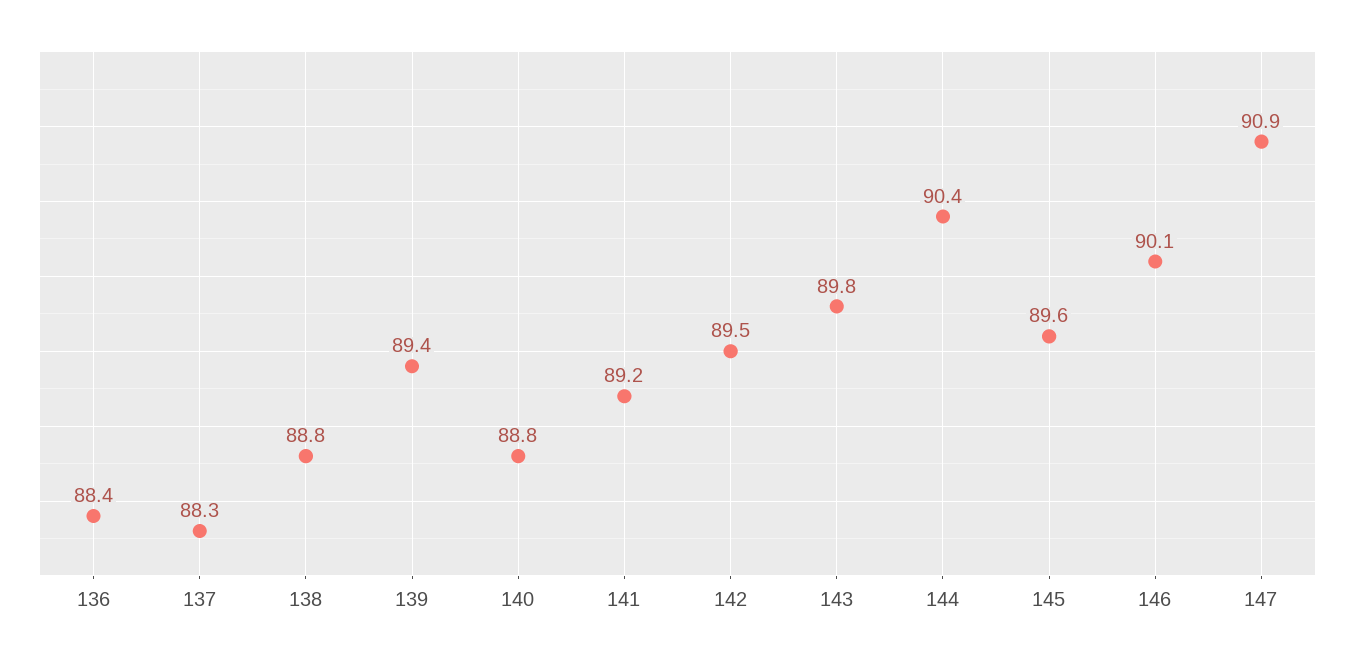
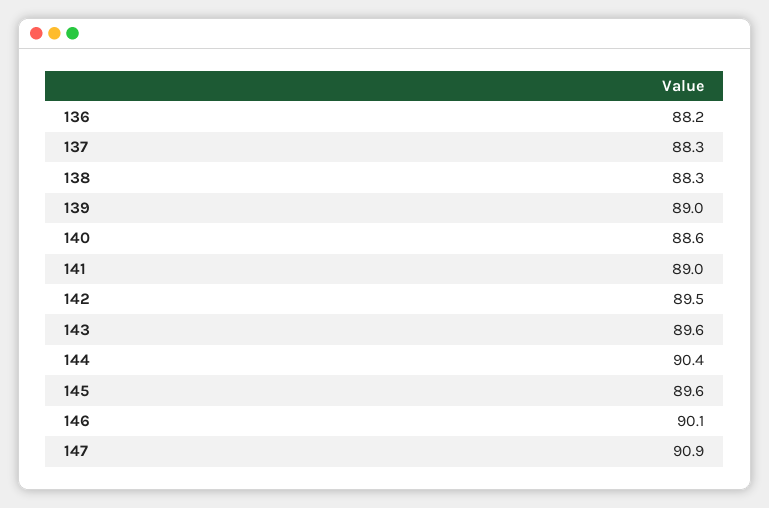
  {
-   "136": 88.4,
+   "136": 88.2,
    "137": 88.3,
-   "138": 88.8,
+   "138": 88.3,
-   "139": 89.4,
+   "139": 89,
-   "140": 88.8,
+   "140": 88.6,
-   "141": 89.2,
+   "141": 89,
    "142": 89.5,
-   "143": 89.8,
+   "143": 89.6,
    "144": 90.4,
    "145": 89.6,
    "146": 90.1,
    "147": 90.9
  }

